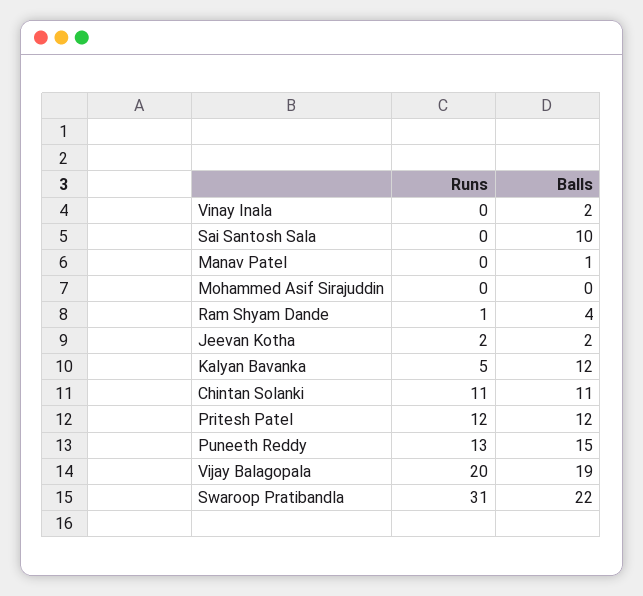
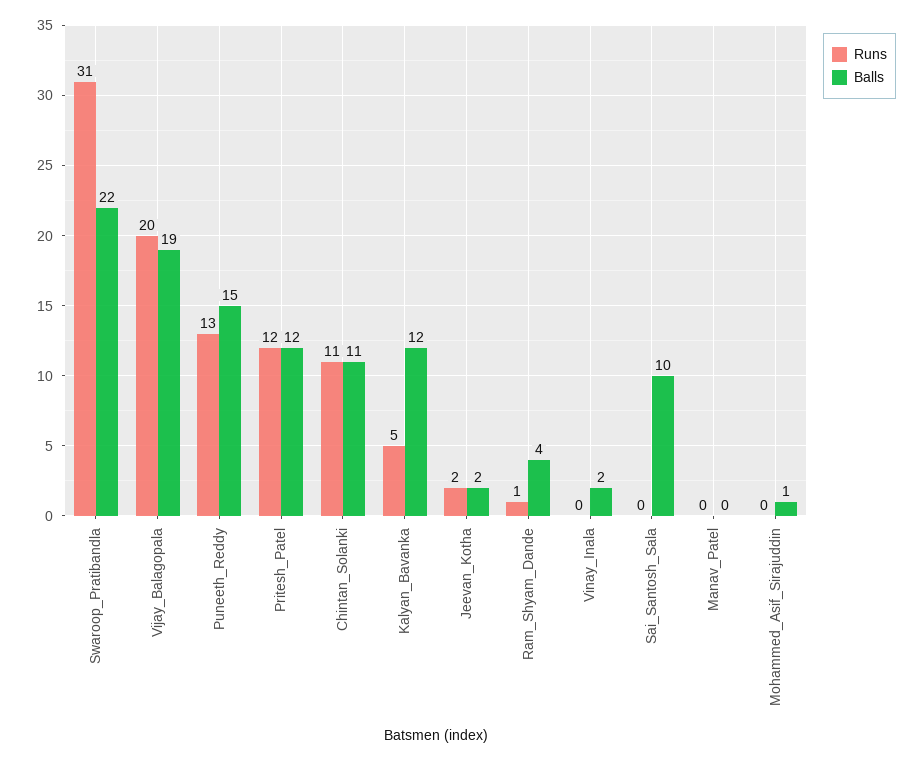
  {
    "Runs": {
      "Vinay Inala": 0,
      "Sai Santosh Sala": 0,
      "Manav Patel": 0,
      "Mohammed Asif Sirajuddin": 0,
      "Ram Shyam Dande": 1,
      "Jeevan Kotha": 2,
      "Kalyan Bavanka": 5,
      "Chintan Solanki": 11,
      "Pritesh Patel": 12,
      "Puneeth Reddy": 13,
      "Vijay Balagopala": 20,
      "Swaroop Pratibandla": 31
    },
    "Balls": {
      "Vinay Inala": 2,
      "Sai Santosh Sala": 10,
-     "Manav Patel": 1,
+     "Manav Patel": 0,
-     "Mohammed Asif Sirajuddin": 0,
+     "Mohammed Asif Sirajuddin": 1,
      "Ram Shyam Dande": 4,
      "Jeevan Kotha": 2,
      "Kalyan Bavanka": 12,
      "Chintan Solanki": 11,
      "Pritesh Patel": 12,
      "Puneeth Reddy": 15,
      "Vijay Balagopala": 19,
      "Swaroop Pratibandla": 22
    }
  }

